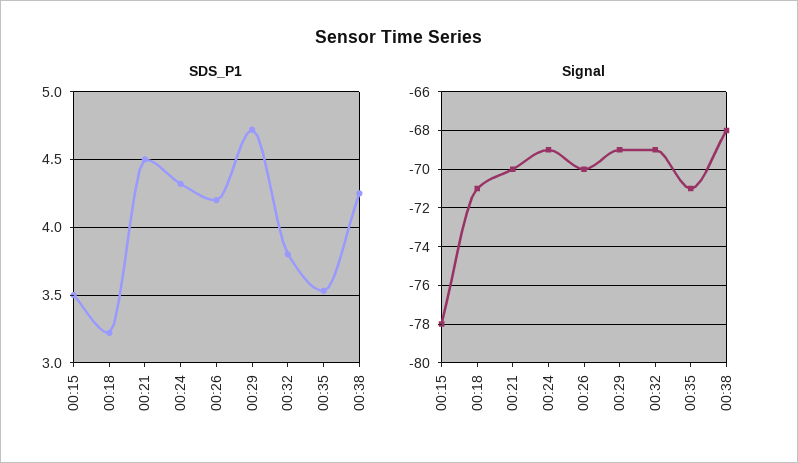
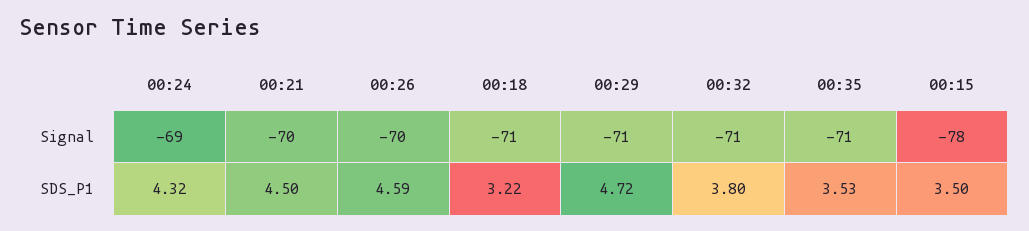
  {
    "SDS_P1": {
      "00:15": 3.5,
      "00:18": 3.22,
      "00:21": 4.5,
      "00:24": 4.32,
-     "00:26": 4.2,
+     "00:26": 4.59,
      "00:29": 4.72,
      "00:32": 3.8,
-     "00:35": 3.53,
+     "00:35": 3.53
-     "00:38": 4.25
    },
    "Signal": {
      "00:15": -78,
      "00:18": -71,
      "00:21": -70,
      "00:24": -69,
      "00:26": -70,
-     "00:29": -69,
+     "00:29": -71,
-     "00:32": -69,
+     "00:32": -71,
-     "00:35": -71,
+     "00:35": -71
-     "00:38": -68
    }
  }

